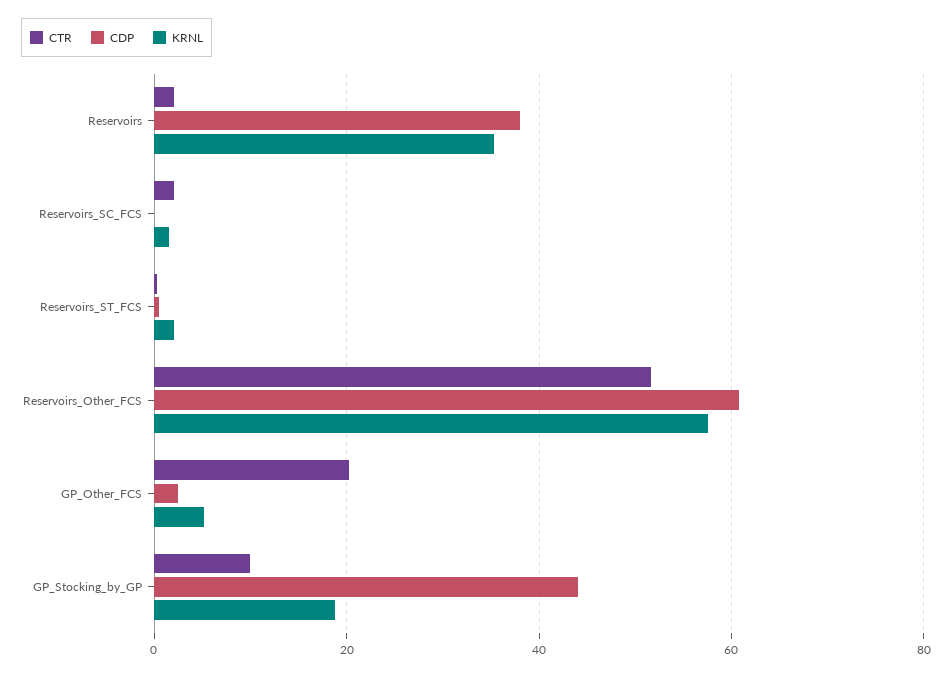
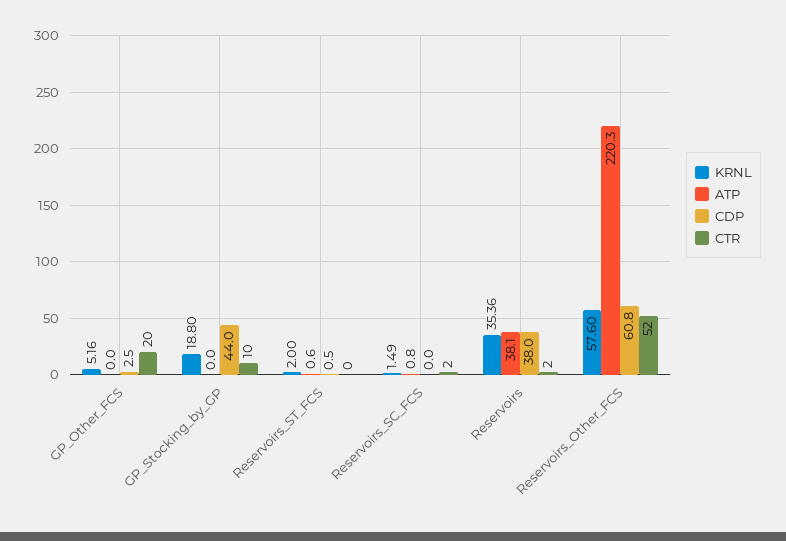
  {
    "CTR": {
      "Reservoirs": 2,
      "Reservoirs_SC_FCS": 2,
      "Reservoirs_ST_FCS": 0,
      "Reservoirs_Other_FCS": 52,
      "GP_Other_FCS": 20,
      "GP_Stocking_by_GP": 10
    },
    "CDP": {
      "Reservoirs": 38,
      "Reservoirs_SC_FCS": 0,
      "Reservoirs_ST_FCS": 0.5,
      "Reservoirs_Other_FCS": 60.8,
      "GP_Other_FCS": 2.5,
      "GP_Stocking_by_GP": 44
    },
    "KRNL": {
      "Reservoirs": 35.36,
      "Reservoirs_SC_FCS": 1.49,
      "Reservoirs_ST_FCS": 2,
      "Reservoirs_Other_FCS": 57.6,
      "GP_Other_FCS": 5.16,
      "GP_Stocking_by_GP": 18.8
-   }
+   },
+   "ATP": {
+     "GP_Other_FCS": 0,
+     "GP_Stocking_by_GP": 0,
+     "Reservoirs_ST_FCS": 0.6,
+     "Reservoirs_SC_FCS": 0.8,
+     "Reservoirs": 38.1,
+     "Reservoirs_Other_FCS": 220.3
+   }
  }

